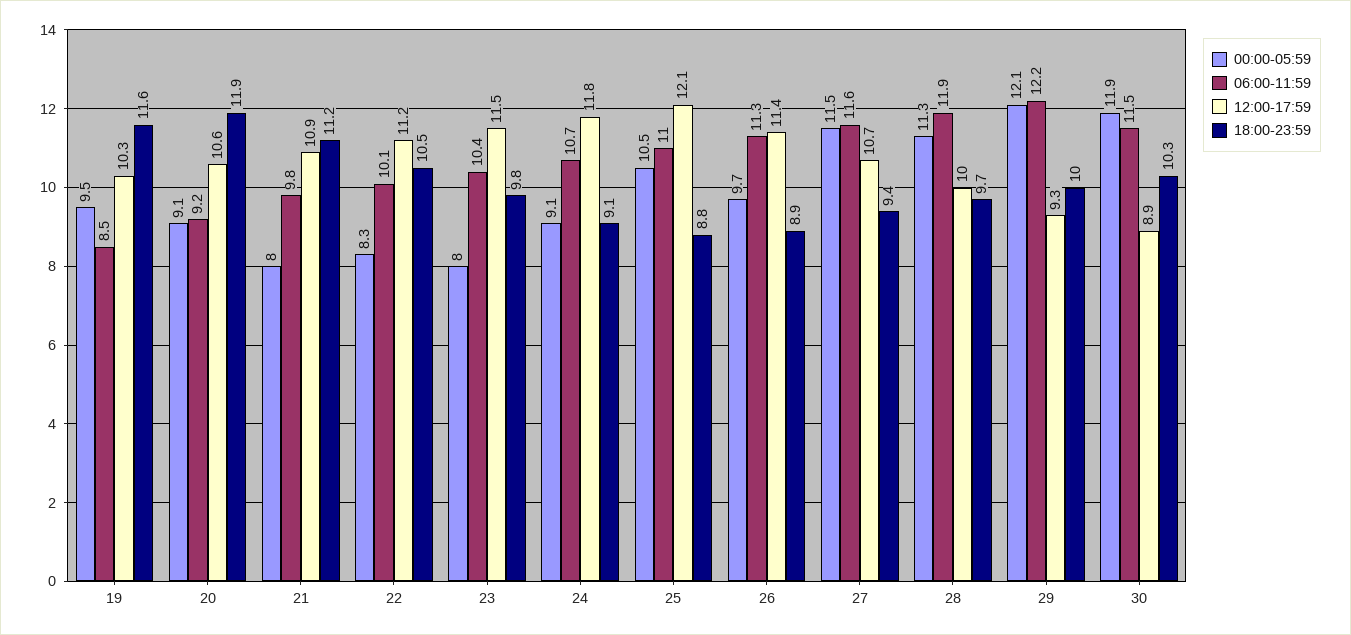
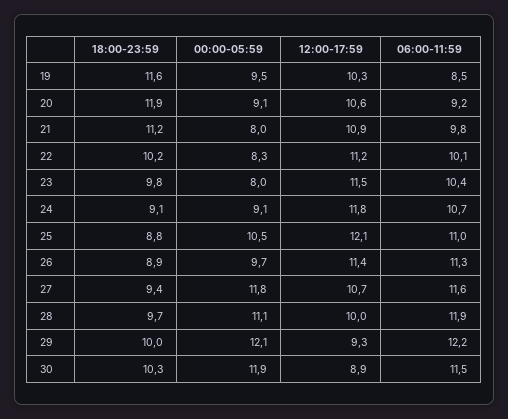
  {
    "00:00-05:59": {
      "19": 9.5,
      "20": 9.1,
      "21": 8,
      "22": 8.3,
      "23": 8,
      "24": 9.1,
      "25": 10.5,
      "26": 9.7,
-     "27": 11.5,
+     "27": 11.8,
-     "28": 11.3,
+     "28": 11.1,
      "29": 12.1,
      "30": 11.9
    },
    "06:00-11:59": {
      "19": 8.5,
      "20": 9.2,
      "21": 9.8,
      "22": 10.1,
      "23": 10.4,
      "24": 10.7,
      "25": 11,
      "26": 11.3,
      "27": 11.6,
      "28": 11.9,
      "29": 12.2,
      "30": 11.5
    },
    "12:00-17:59": {
      "19": 10.3,
      "20": 10.6,
      "21": 10.9,
      "22": 11.2,
      "23": 11.5,
      "24": 11.8,
      "25": 12.1,
      "26": 11.4,
      "27": 10.7,
      "28": 10,
      "29": 9.3,
      "30": 8.9
    },
    "18:00-23:59": {
      "19": 11.6,
      "20": 11.9,
      "21": 11.2,
-     "22": 10.5,
+     "22": 10.2,
      "23": 9.8,
      "24": 9.1,
      "25": 8.8,
      "26": 8.9,
      "27": 9.4,
      "28": 9.7,
      "29": 10,
      "30": 10.3
    }
  }

